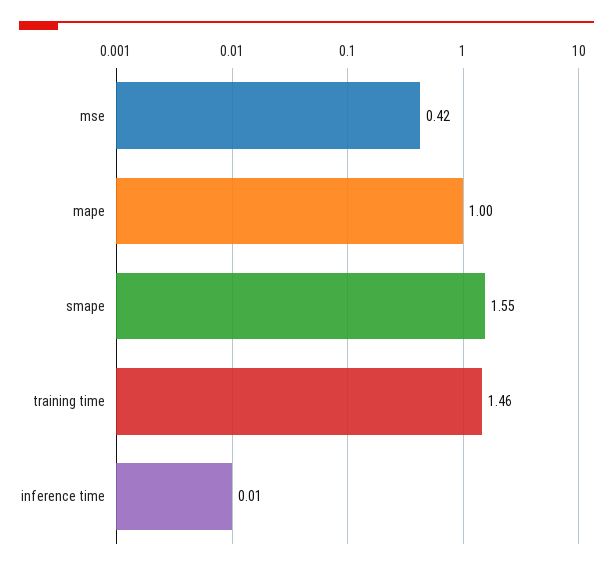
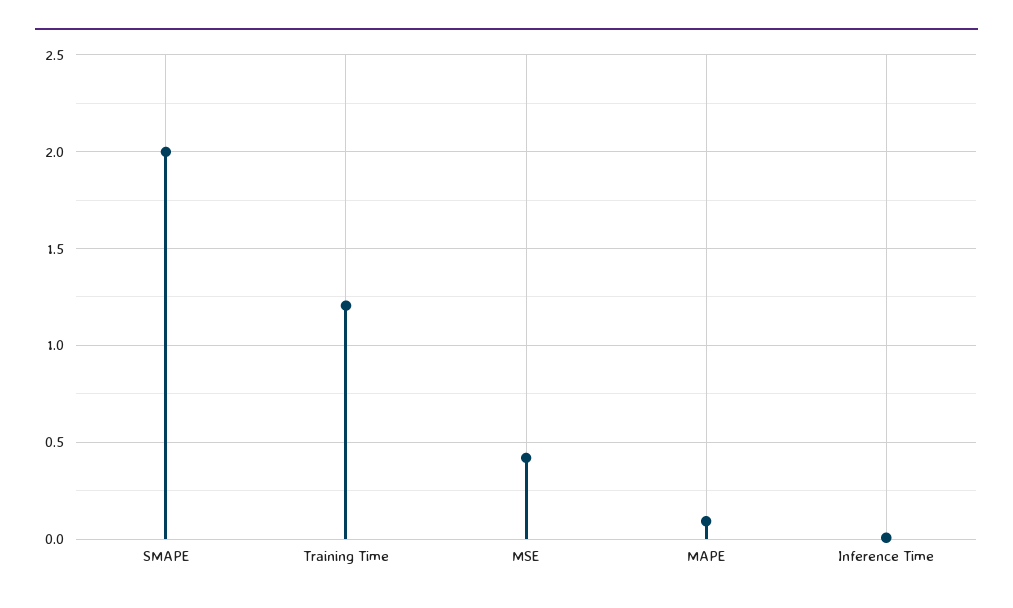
  {
    "mse": 0.42,
-   "mape": 1,
+   "mape": 0.1,
-   "smape": 1.55,
+   "smape": 2,
-   "training time": 1.46,
+   "training time": 1.2,
    "inference time": 0.01
  }

